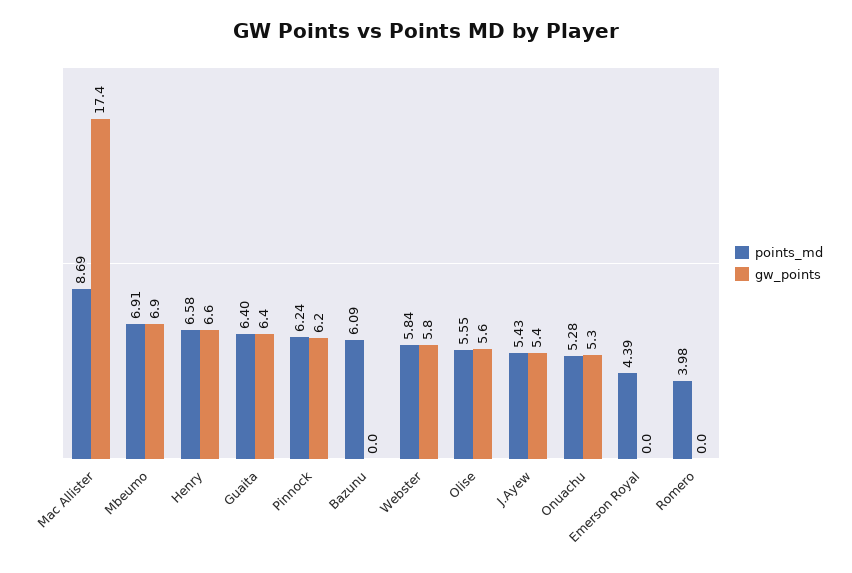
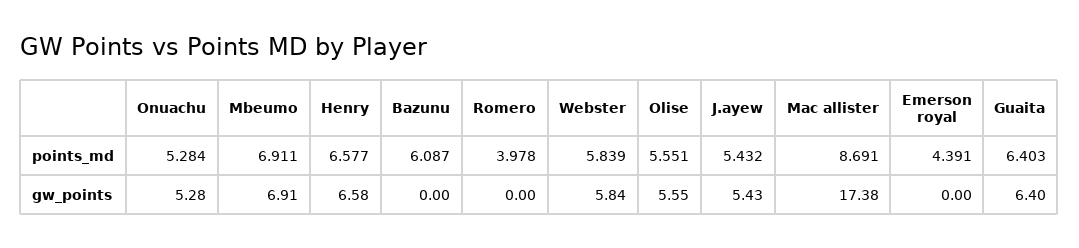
  {
    "points_md": {
      "Mac Allister": 8.691,
      "Mbeumo": 6.911,
      "Henry": 6.577,
      "Guaita": 6.403,
-     "Pinnock": 6.24,
      "Bazunu": 6.087,
      "Webster": 5.839,
      "Olise": 5.551,
      "J.Ayew": 5.432,
      "Onuachu": 5.284,
      "Emerson Royal": 4.391,
      "Romero": 3.978
    },
    "gw_points": {
      "Mac Allister": 17.38,
      "Mbeumo": 6.91,
      "Henry": 6.58,
      "Guaita": 6.4,
-     "Pinnock": 6.2,
      "Bazunu": 0,
      "Webster": 5.84,
      "Olise": 5.55,
      "J.Ayew": 5.43,
      "Onuachu": 5.28,
      "Emerson Royal": 0,
      "Romero": 0
    }
  }

